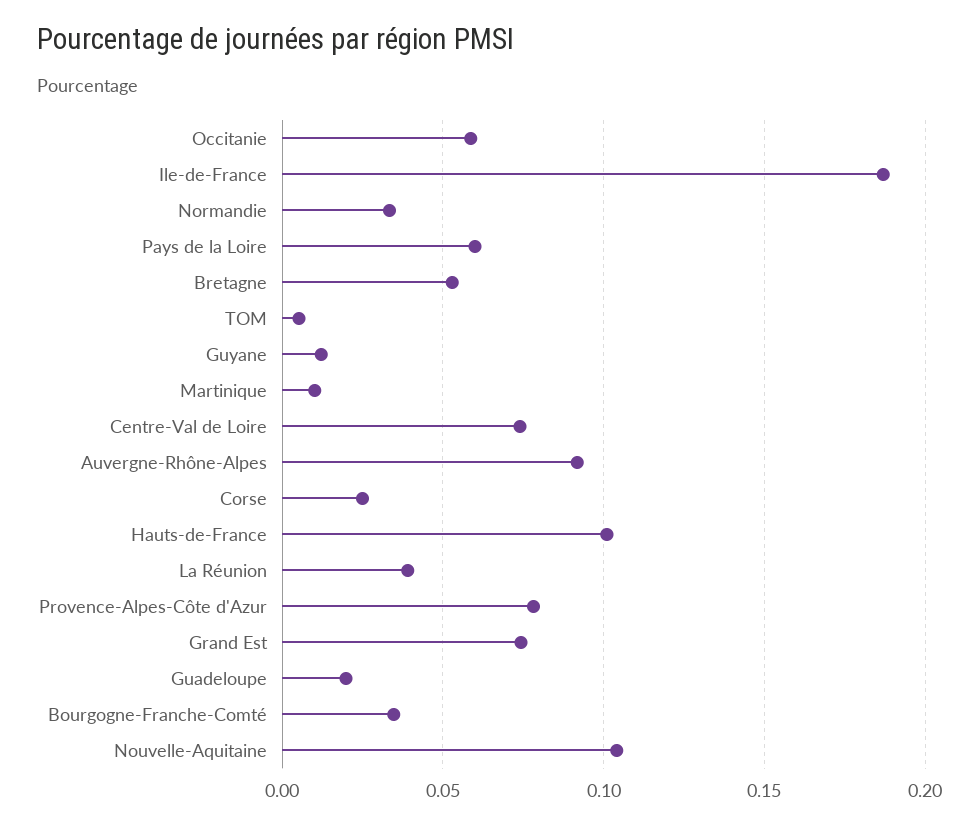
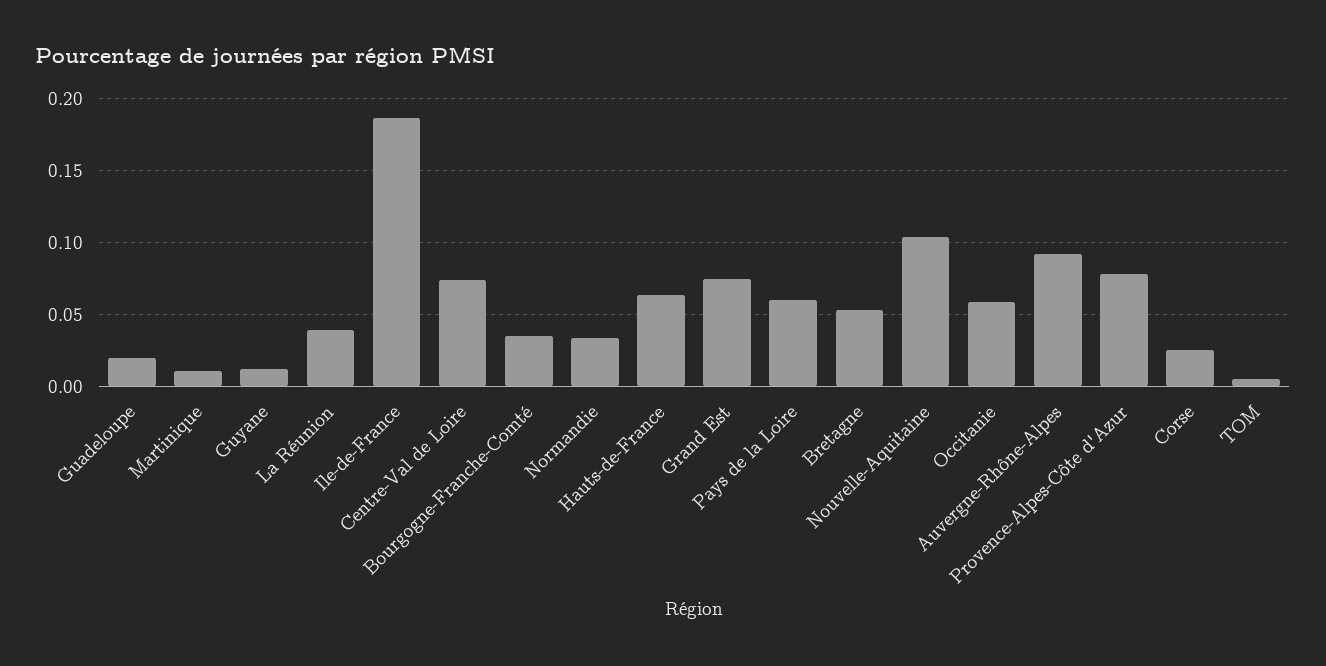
  {
    "Occitanie": 0.06,
    "Ile-de-France": 0.185,
    "Normandie": 0.035,
    "Pays de la Loire": 0.06,
    "Bretagne": 0.055,
    "TOM": 0.005,
    "Guyane": 0.01,
    "Martinique": 0.01,
    "Centre-Val de Loire": 0.075,
    "Auvergne-Rhône-Alpes": 0.09,
    "Corse": 0.025,
-   "Hauts-de-France": 0.1,
+   "Hauts-de-France": 0.065,
    "La Réunion": 0.04,
    "Provence-Alpes-Côte d'Azur": 0.08,
    "Grand Est": 0.075,
    "Guadeloupe": 0.02,
    "Bourgogne-Franche-Comté": 0.035,
    "Nouvelle-Aquitaine": 0.105
  }

